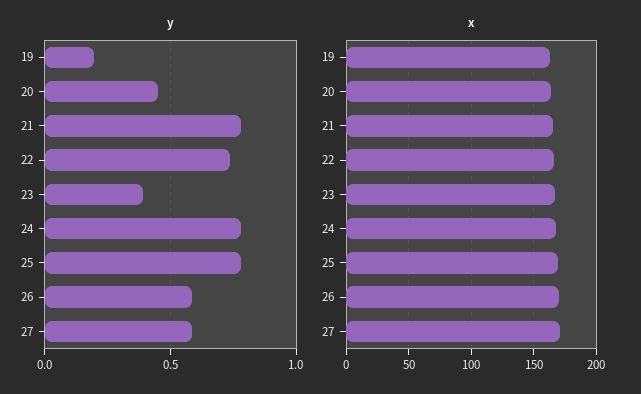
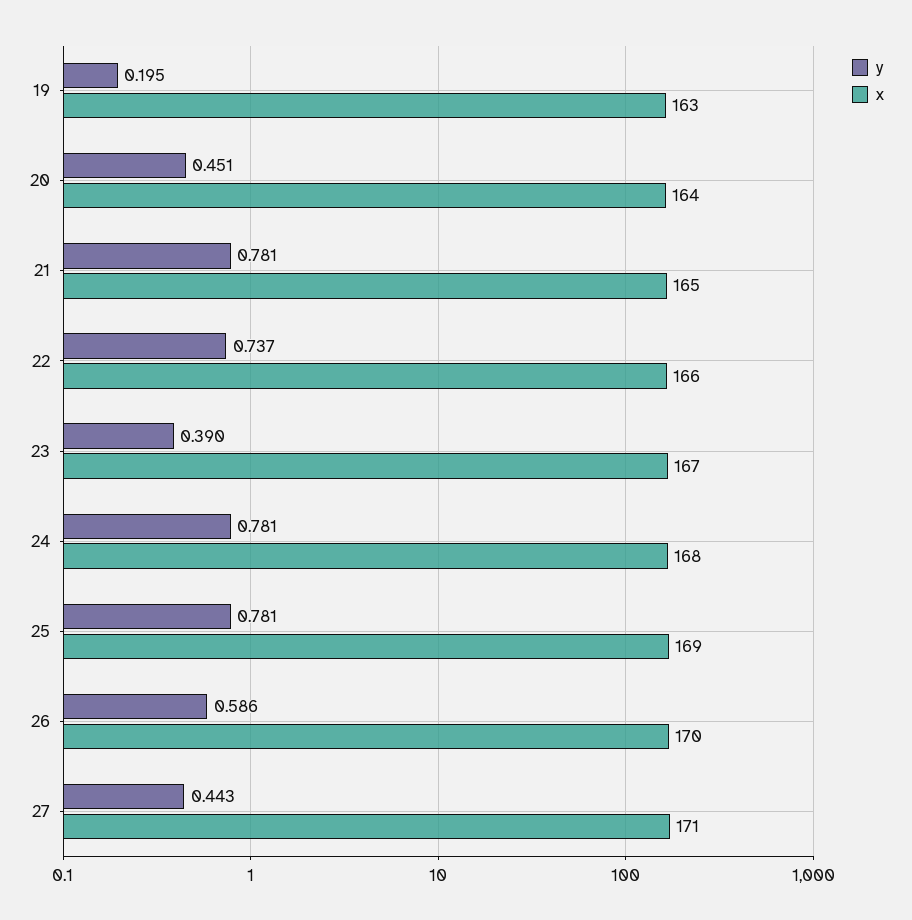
  {
    "y": {
      "19": 0.195,
      "20": 0.451,
      "21": 0.781,
      "22": 0.737,
      "23": 0.39,
      "24": 0.781,
      "25": 0.781,
      "26": 0.586,
-     "27": 0.6
+     "27": 0.443
    },
    "x": {
      "19": 163,
      "20": 164,
      "21": 165,
      "22": 166,
      "23": 167,
      "24": 168,
      "25": 169,
      "26": 170,
      "27": 171
    }
  }

